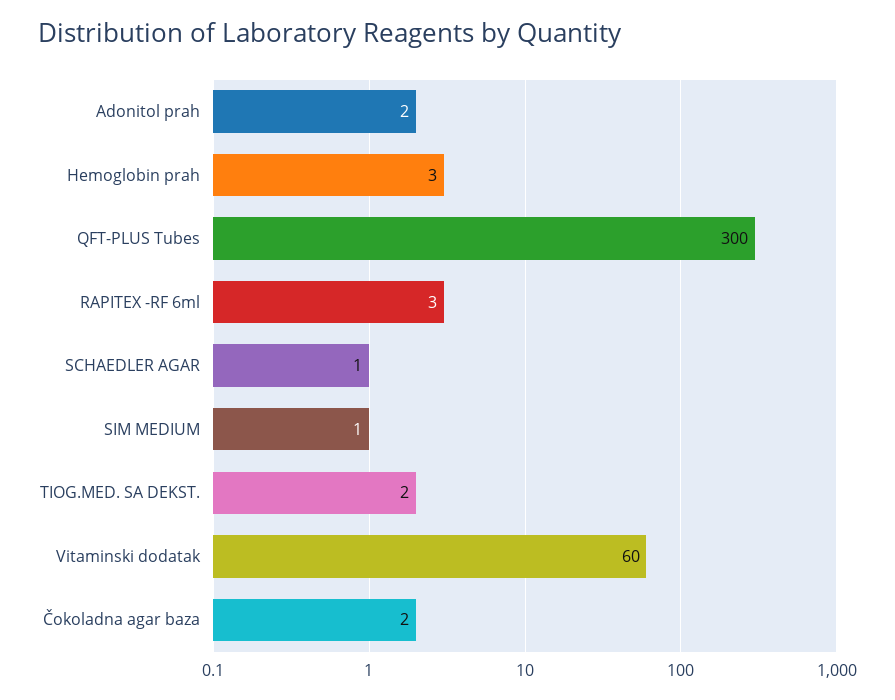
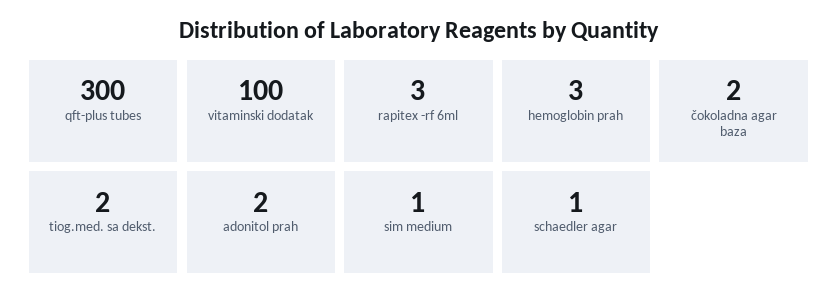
  {
    "Adonitol prah": 2,
    "Hemoglobin prah": 3,
    "QFT-PLUS Tubes": 300,
    "RAPITEX -RF 6ml": 3,
    "SCHAEDLER AGAR": 1,
    "SIM MEDIUM": 1,
    "TIOG.MED. SA DEKST.": 2,
-   "Vitaminski dodatak": 60,
+   "Vitaminski dodatak": 100,
    "Čokoladna agar baza": 2
  }

